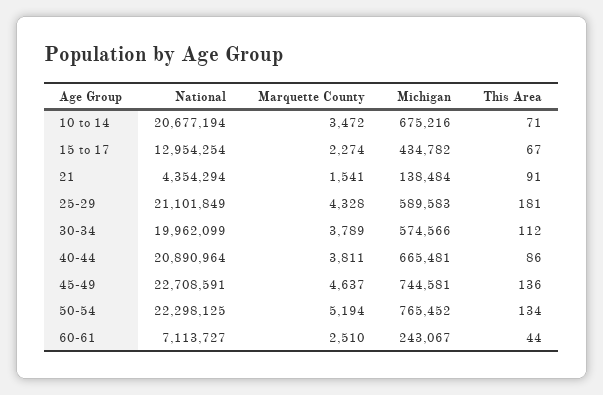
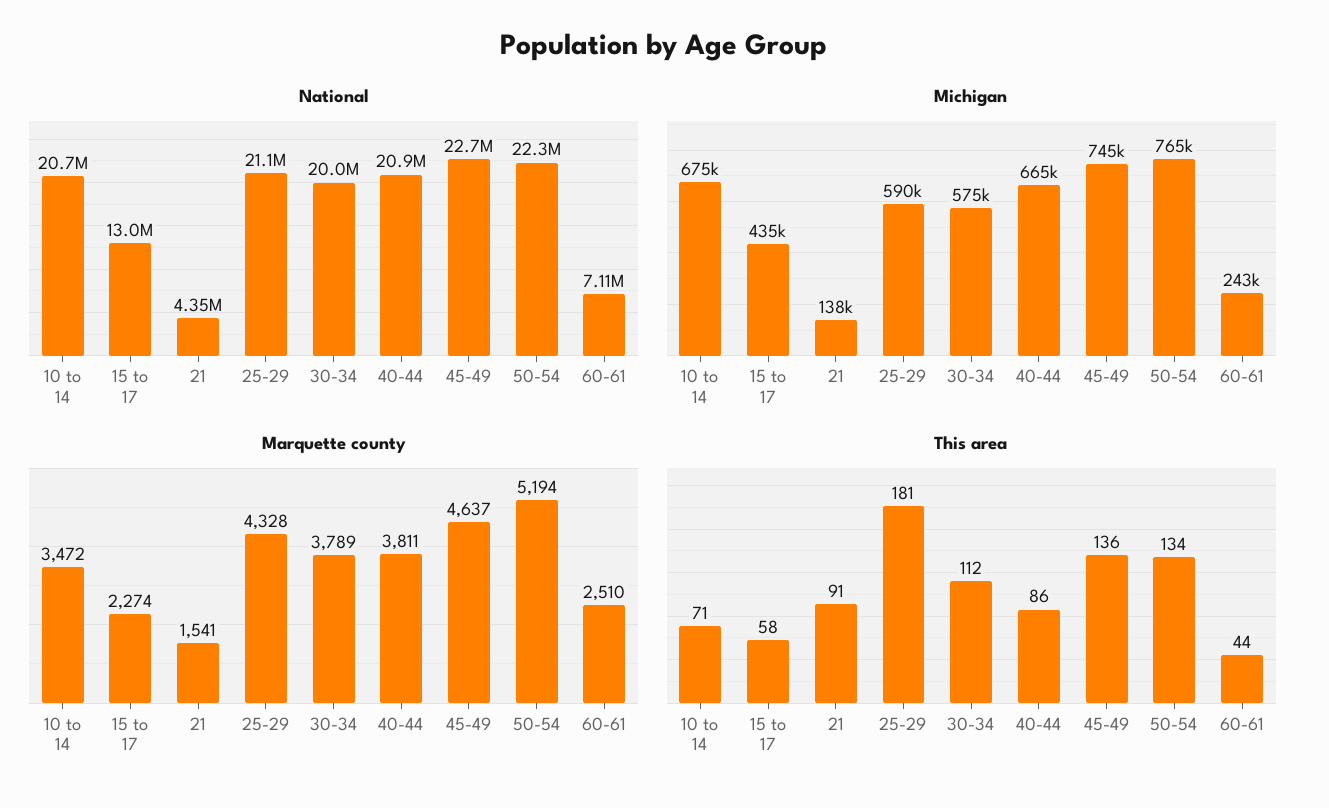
  {
    "National": {
      "10 to 14": 20677194,
      "15 to 17": 12954254,
      "21": 4354294,
      "25-29": 21101849,
      "30-34": 19962099,
      "40-44": 20890964,
      "45-49": 22708591,
      "50-54": 22298125,
      "60-61": 7113727
    },
    "Marquette County": {
      "10 to 14": 3472,
      "15 to 17": 2274,
      "21": 1541,
      "25-29": 4328,
      "30-34": 3789,
      "40-44": 3811,
      "45-49": 4637,
      "50-54": 5194,
      "60-61": 2510
    },
    "Michigan": {
      "10 to 14": 675216,
      "15 to 17": 434782,
      "21": 138484,
      "25-29": 589583,
      "30-34": 574566,
      "40-44": 665481,
      "45-49": 744581,
      "50-54": 765452,
      "60-61": 243067
    },
    "This Area": {
      "10 to 14": 71,
-     "15 to 17": 67,
+     "15 to 17": 58,
      "21": 91,
      "25-29": 181,
      "30-34": 112,
      "40-44": 86,
      "45-49": 136,
      "50-54": 134,
      "60-61": 44
    }
  }

